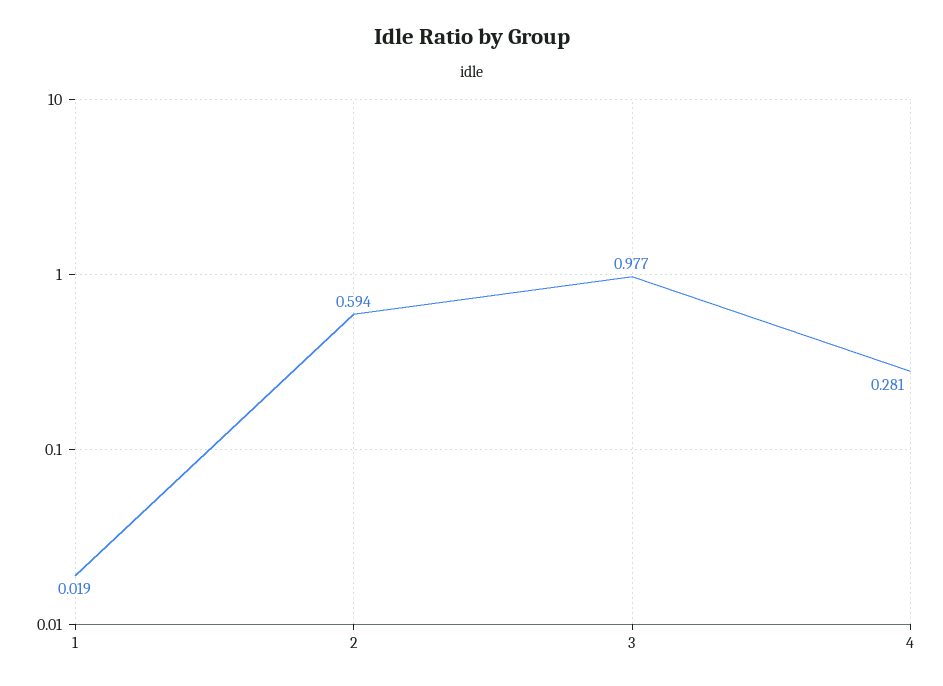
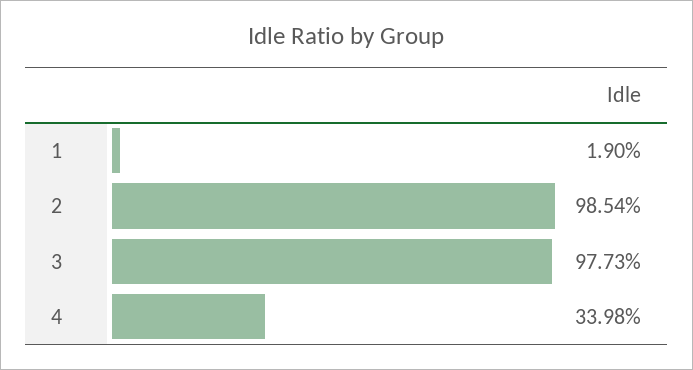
  {
    "1": 0.019,
-   "2": 0.594,
+   "2": 0.9854,
    "3": 0.9773,
-   "4": 0.281
+   "4": 0.3398
  }

